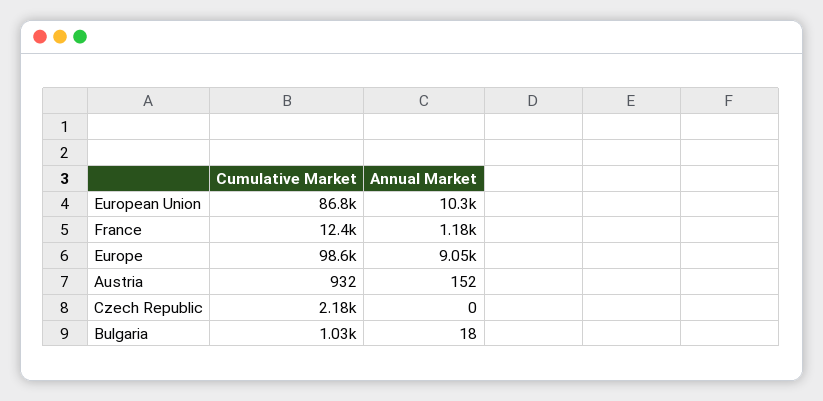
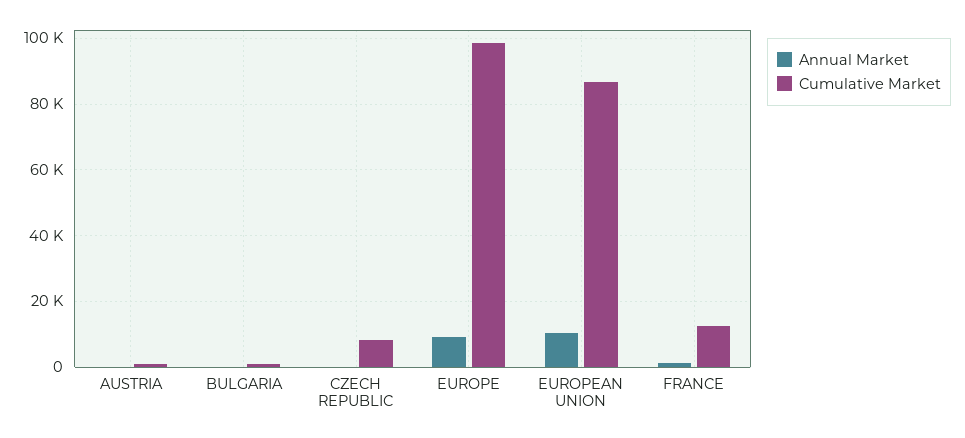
  {
    "Cumulative Market": {
      "European Union": 86800,
      "France": 12400,
      "Europe": 98600,
      "Austria": 932,
-     "Czech Republic": 2180,
+     "Czech Republic": 8000,
      "Bulgaria": 1030
    },
    "Annual Market": {
      "European Union": 10300,
      "France": 1180,
      "Europe": 9050,
      "Austria": 152,
      "Czech Republic": 0,
      "Bulgaria": 18
    }
  }

